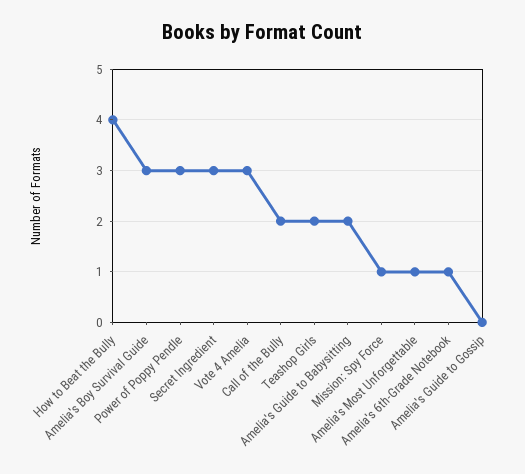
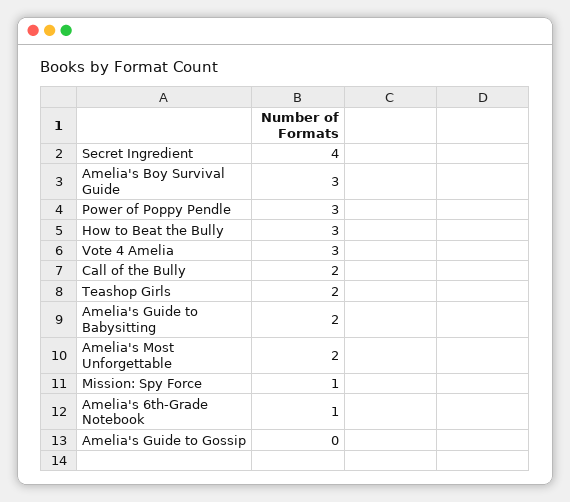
  {
-   "How to Beat the Bully": 4,
+   "How to Beat the Bully": 3,
    "Amelia's Boy Survival Guide": 3,
    "Power of Poppy Pendle": 3,
-   "Secret Ingredient": 3,
+   "Secret Ingredient": 4,
    "Vote 4 Amelia": 3,
    "Call of the Bully": 2,
    "Teashop Girls": 2,
    "Amelia's Guide to Babysitting": 2,
    "Mission: Spy Force": 1,
-   "Amelia's Most Unforgettable": 1,
+   "Amelia's Most Unforgettable": 2,
    "Amelia's 6th-Grade Notebook": 1,
    "Amelia's Guide to Gossip": 0
  }

